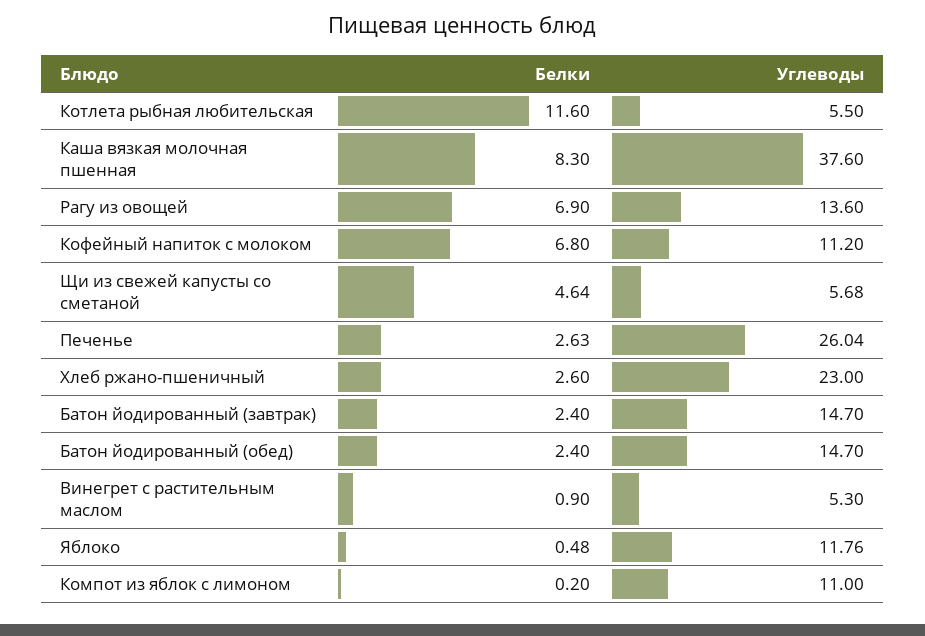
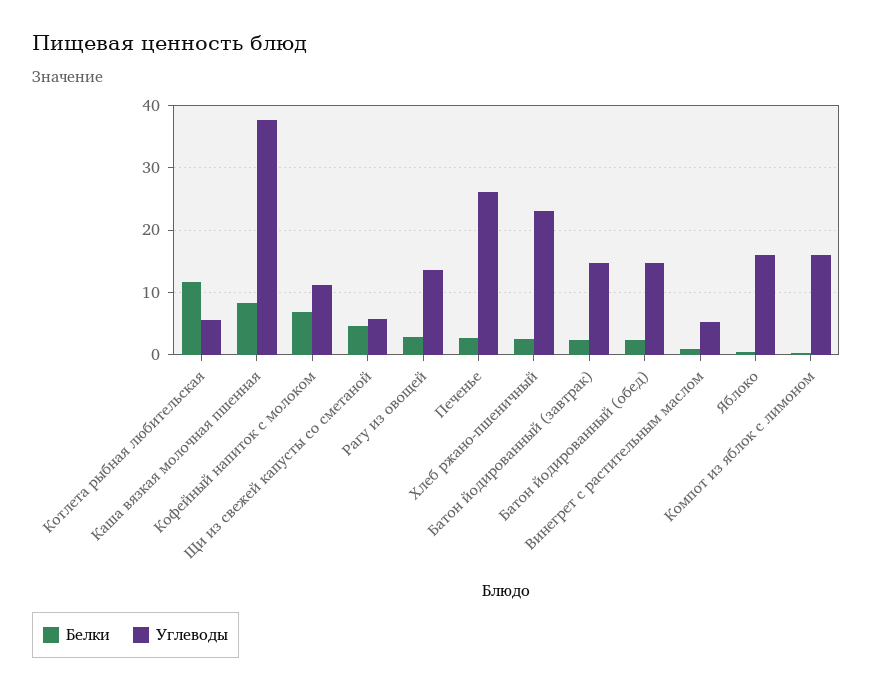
  {
    "Белки": {
      "Котлета рыбная любительская": 11.6,
      "Каша вязкая молочная пшенная": 8.3,
-     "Рагу из овощей": 6.9,
+     "Рагу из овощей": 3,
      "Кофейный напиток с молоком": 6.8,
      "Щи из свежей капусты со сметаной": 4.64,
      "Печенье": 2.63,
      "Хлеб ржано-пшеничный": 2.6,
      "Батон йодированный (завтрак)": 2.4,
      "Батон йодированный (обед)": 2.4,
      "Винегрет с растительным маслом": 0.9,
      "Яблоко": 0.48,
      "Компот из яблок с лимоном": 0.2
    },
    "Углеводы": {
      "Котлета рыбная любительская": 5.5,
      "Каша вязкая молочная пшенная": 37.6,
      "Рагу из овощей": 13.6,
      "Кофейный напиток с молоком": 11.2,
      "Щи из свежей капусты со сметаной": 5.68,
      "Печенье": 26.04,
      "Хлеб ржано-пшеничный": 23,
      "Батон йодированный (завтрак)": 14.7,
      "Батон йодированный (обед)": 14.7,
      "Винегрет с растительным маслом": 5.3,
-     "Яблоко": 11.76,
+     "Яблоко": 16,
-     "Компот из яблок с лимоном": 11
+     "Компот из яблок с лимоном": 16
    }
  }

